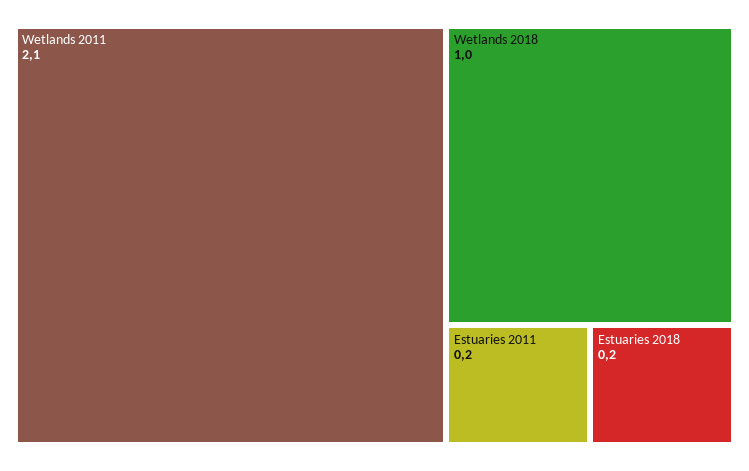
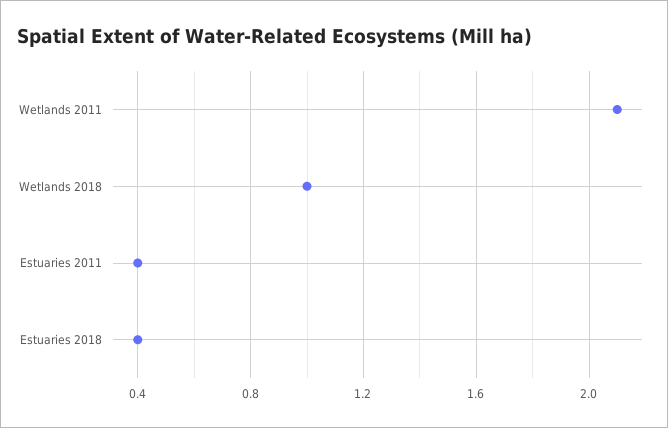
  {
    "Wetlands 2011": 2.1,
    "Wetlands 2018": 1,
-   "Estuaries 2011": 0.2,
+   "Estuaries 2011": 0.4,
-   "Estuaries 2018": 0.2
+   "Estuaries 2018": 0.4
  }

